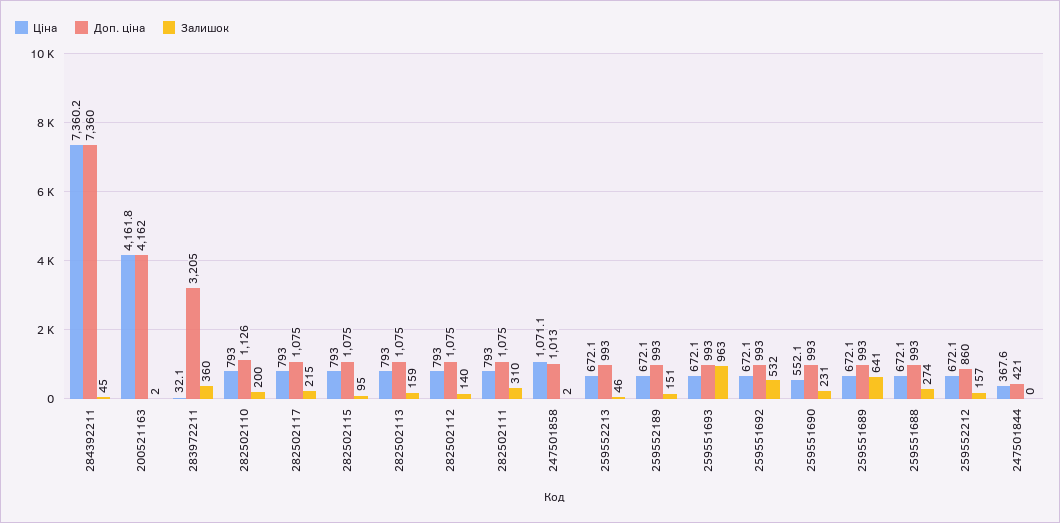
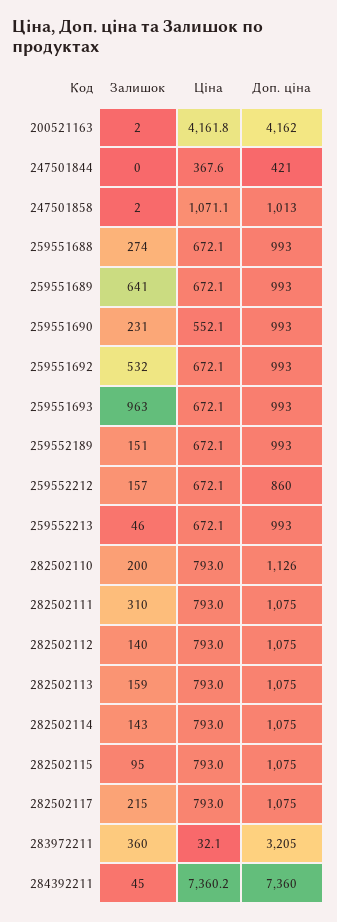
  {
    "Ціна": {
      "284392211": 7360.2,
      "200521163": 4161.8,
      "283972211": 32.1,
      "282502110": 793,
      "282502117": 793,
      "282502115": 793,
      "282502113": 793,
      "282502112": 793,
      "282502111": 793,
      "247501858": 1071.1,
      "259552213": 672.1,
      "259552189": 672.1,
      "259551693": 672.1,
      "259551692": 672.1,
      "259551690": 552.1,
      "259551689": 672.1,
      "259551688": 672.1,
      "259552212": 672.1,
-     "247501844": 367.6
+     "247501844": 367.6,
+     "282502114": 793
    },
    "Доп. ціна": {
      "284392211": 7360,
      "200521163": 4162,
      "283972211": 3205,
      "282502110": 1126,
      "282502117": 1075,
      "282502115": 1075,
      "282502113": 1075,
      "282502112": 1075,
      "282502111": 1075,
      "247501858": 1013,
      "259552213": 993,
      "259552189": 993,
      "259551693": 993,
      "259551692": 993,
      "259551690": 993,
      "259551689": 993,
      "259551688": 993,
      "259552212": 860,
-     "247501844": 421
+     "247501844": 421,
+     "282502114": 1075
    },
    "Залишок": {
      "284392211": 45,
      "200521163": 2,
      "283972211": 360,
      "282502110": 200,
      "282502117": 215,
      "282502115": 95,
      "282502113": 159,
      "282502112": 140,
      "282502111": 310,
      "247501858": 2,
      "259552213": 46,
      "259552189": 151,
      "259551693": 963,
      "259551692": 532,
      "259551690": 231,
      "259551689": 641,
      "259551688": 274,
      "259552212": 157,
-     "247501844": 0
+     "247501844": 0,
+     "282502114": 143
    }
  }

